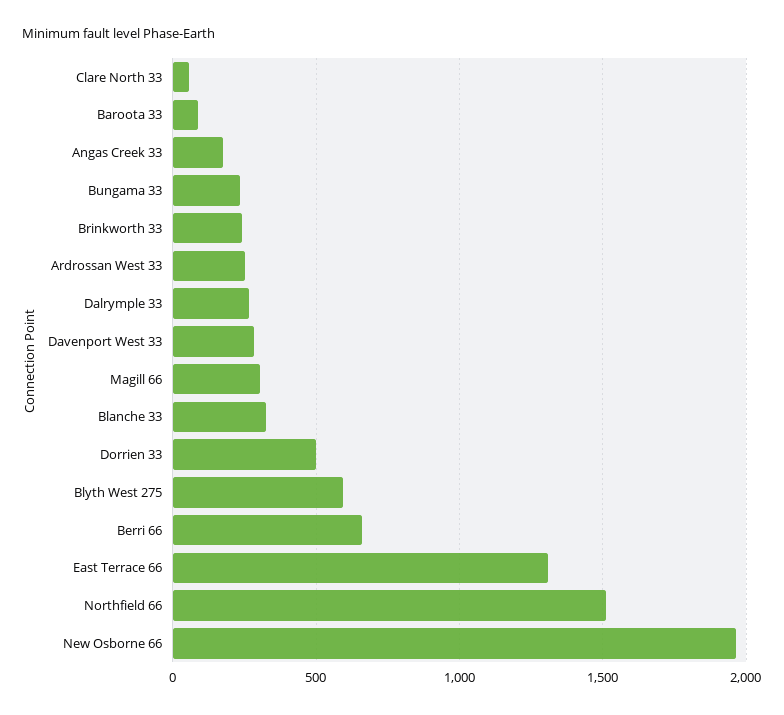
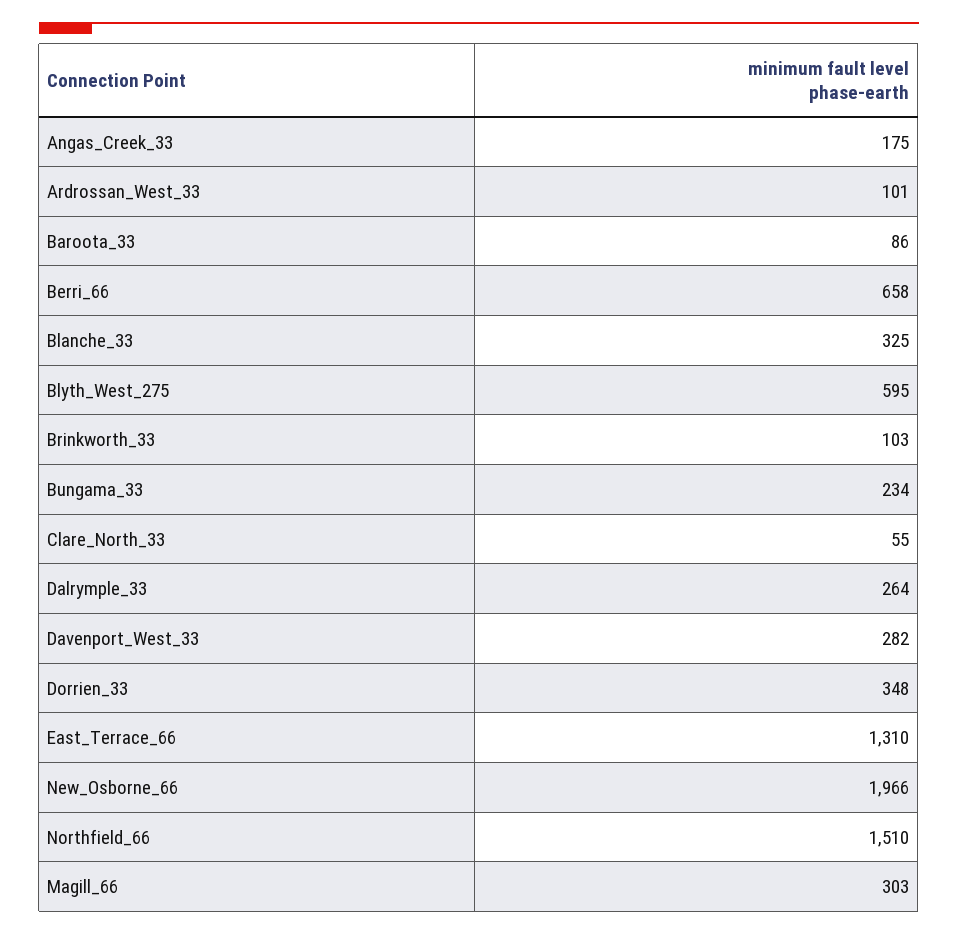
  {
    "Clare North 33": 55,
    "Baroota 33": 86,
    "Angas Creek 33": 175,
    "Bungama 33": 234,
-   "Brinkworth 33": 250,
+   "Brinkworth 33": 103,
-   "Ardrossan West 33": 250,
+   "Ardrossan West 33": 101,
    "Dalrymple 33": 264,
    "Davenport West 33": 282,
    "Magill 66": 303,
    "Blanche 33": 325,
-   "Dorrien 33": 500,
+   "Dorrien 33": 348,
    "Blyth West 275": 595,
    "Berri 66": 658,
    "East Terrace 66": 1310,
    "Northfield 66": 1510,
    "New Osborne 66": 1966
  }

